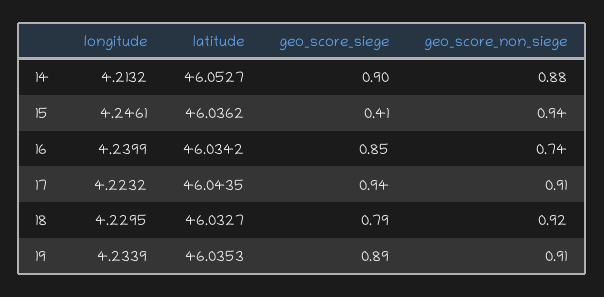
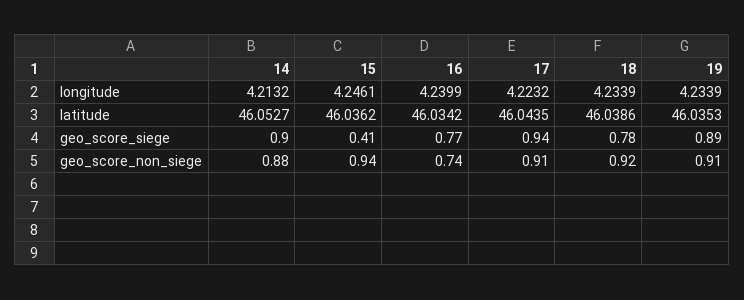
  {
    "longitude": {
      "14": 4.2132,
      "15": 4.2461,
      "16": 4.2399,
      "17": 4.2232,
-     "18": 4.2295,
+     "18": 4.2339,
      "19": 4.2339
    },
    "latitude": {
      "14": 46.0527,
      "15": 46.0362,
      "16": 46.0342,
      "17": 46.0435,
-     "18": 46.0327,
+     "18": 46.0386,
      "19": 46.0353
    },
    "geo_score_siege": {
      "14": 0.9,
      "15": 0.41,
-     "16": 0.85,
+     "16": 0.77,
      "17": 0.94,
-     "18": 0.79,
+     "18": 0.78,
      "19": 0.89
    },
    "geo_score_non_siege": {
      "14": 0.88,
      "15": 0.94,
      "16": 0.74,
      "17": 0.91,
      "18": 0.92,
      "19": 0.91
    }
  }

